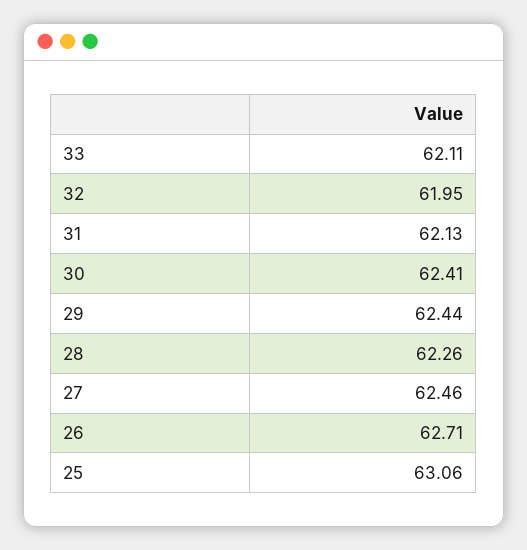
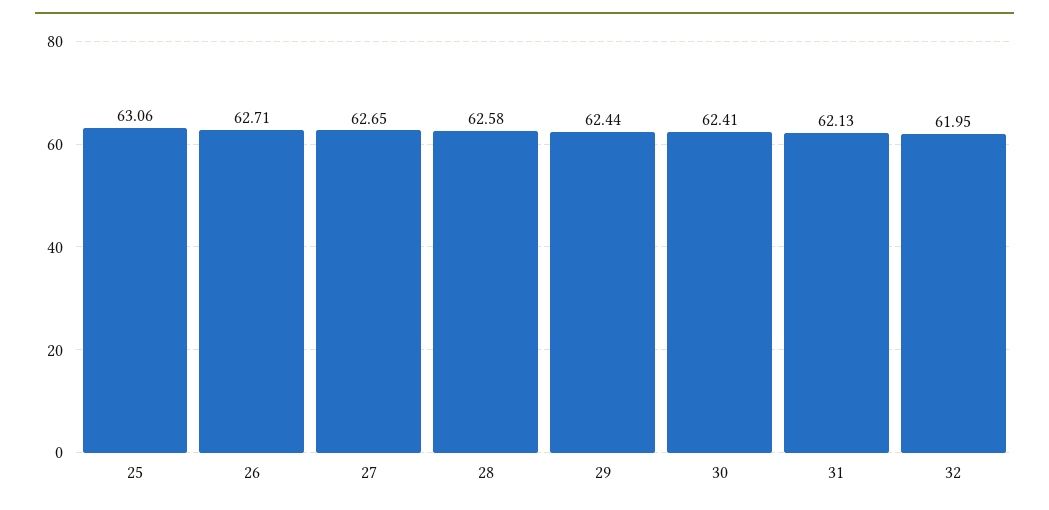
  {
-   "33": 62.11,
    "32": 61.95,
    "31": 62.13,
    "30": 62.41,
    "29": 62.44,
-   "28": 62.26,
+   "28": 62.58,
-   "27": 62.46,
+   "27": 62.65,
    "26": 62.71,
    "25": 63.06
  }

